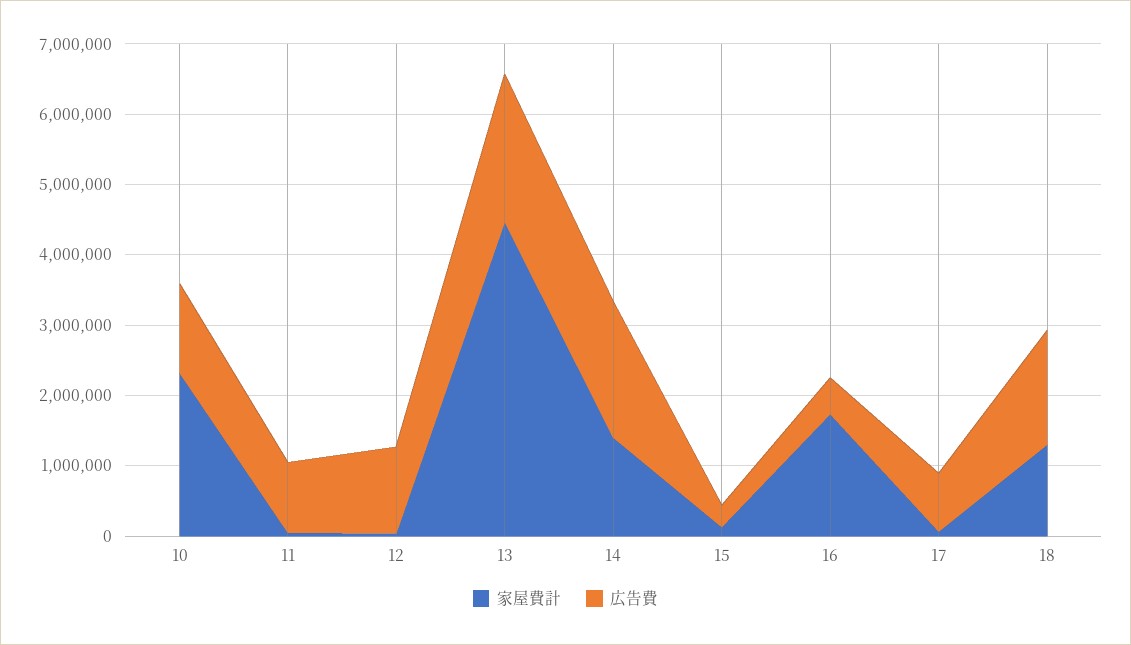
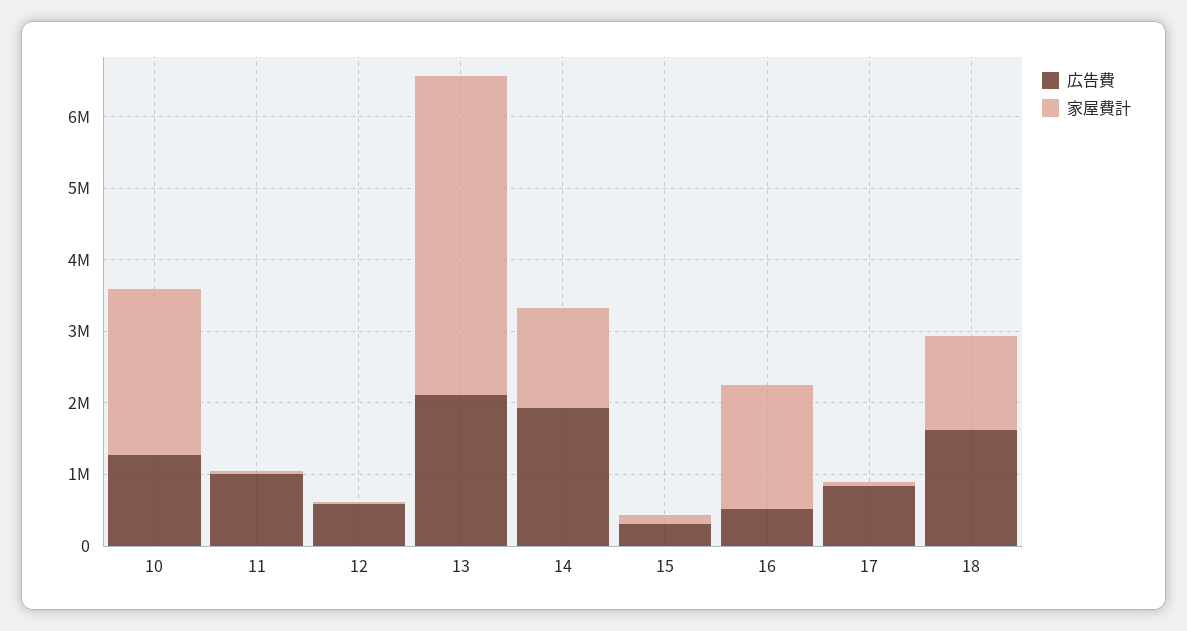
  {
    "家屋費計": {
      "10": 2400000,
      "11": 0,
      "12": 0,
      "13": 4400000,
      "14": 1400000,
      "15": 200000,
      "16": 1800000,
      "17": 0,
      "18": 1400000
    },
    "広告費": {
      "10": 1200000,
      "11": 1000000,
-     "12": 1200000,
+     "12": 600000,
      "13": 2200000,
      "14": 2000000,
      "15": 400000,
      "16": 600000,
      "17": 800000,
      "18": 1600000
    }
  }

